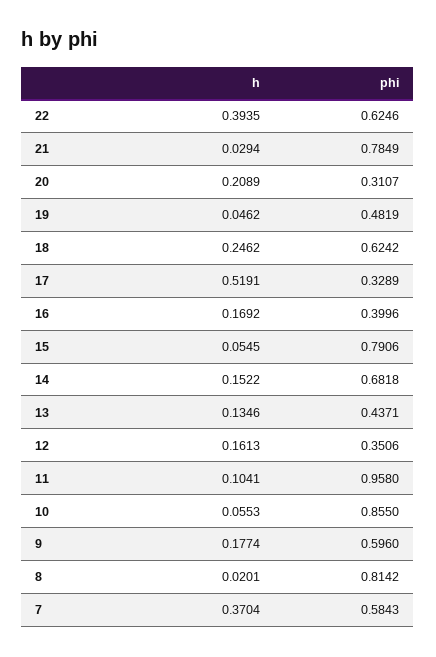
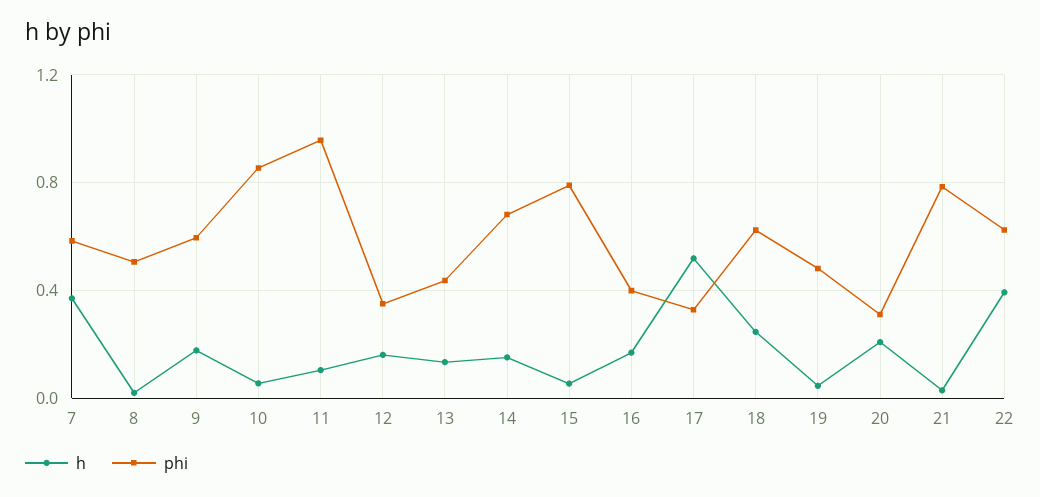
  {
    "h": {
      "22": 0.3935,
      "21": 0.0294,
      "20": 0.2089,
      "19": 0.0462,
      "18": 0.2462,
      "17": 0.5191,
      "16": 0.1692,
      "15": 0.0545,
      "14": 0.1522,
      "13": 0.1346,
      "12": 0.1613,
      "11": 0.1041,
      "10": 0.0553,
      "9": 0.1774,
      "8": 0.0201,
      "7": 0.3704
    },
    "phi": {
      "22": 0.6246,
      "21": 0.7849,
      "20": 0.3107,
      "19": 0.4819,
      "18": 0.6242,
      "17": 0.3289,
      "16": 0.3996,
      "15": 0.7906,
      "14": 0.6818,
      "13": 0.4371,
      "12": 0.3506,
      "11": 0.958,
      "10": 0.855,
      "9": 0.596,
-     "8": 0.8142,
+     "8": 0.5,
      "7": 0.5843
    }
  }

